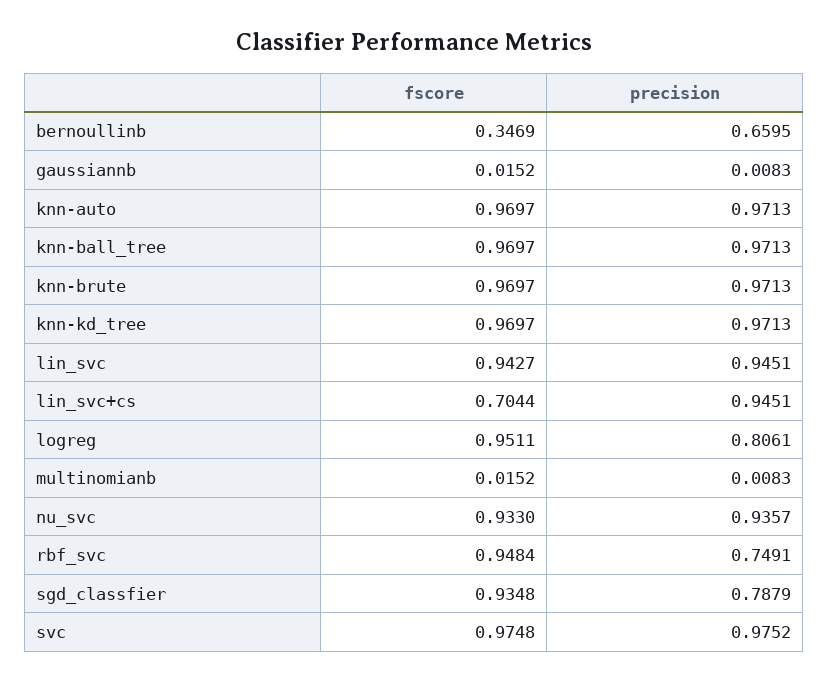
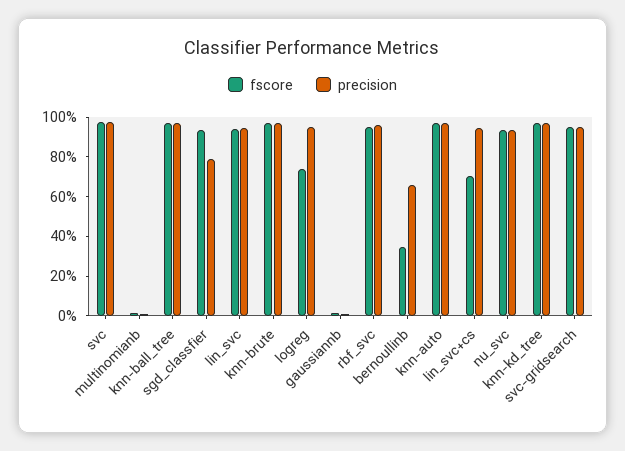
  {
    "fscore": {
      "bernoullinb": 0.3469,
      "gaussiannb": 0.0152,
      "knn-auto": 0.9697,
      "knn-ball_tree": 0.9697,
      "knn-brute": 0.9697,
      "knn-kd_tree": 0.9697,
      "lin_svc": 0.9427,
      "lin_svc+cs": 0.7044,
-     "logreg": 0.9511,
+     "logreg": 0.75,
      "multinomianb": 0.0152,
      "nu_svc": 0.933,
      "rbf_svc": 0.9484,
      "sgd_classfier": 0.9348,
-     "svc": 0.9748
+     "svc": 0.9748,
+     "svc-gridsearch": 0.95
    },
    "precision": {
      "bernoullinb": 0.6595,
      "gaussiannb": 0.0083,
      "knn-auto": 0.9713,
      "knn-ball_tree": 0.9713,
      "knn-brute": 0.9713,
      "knn-kd_tree": 0.9713,
      "lin_svc": 0.9451,
      "lin_svc+cs": 0.9451,
-     "logreg": 0.8061,
+     "logreg": 0.95,
      "multinomianb": 0.0083,
      "nu_svc": 0.9357,
-     "rbf_svc": 0.7491,
+     "rbf_svc": 0.95,
      "sgd_classfier": 0.7879,
-     "svc": 0.9752
+     "svc": 0.9752,
+     "svc-gridsearch": 0.95
    }
  }

